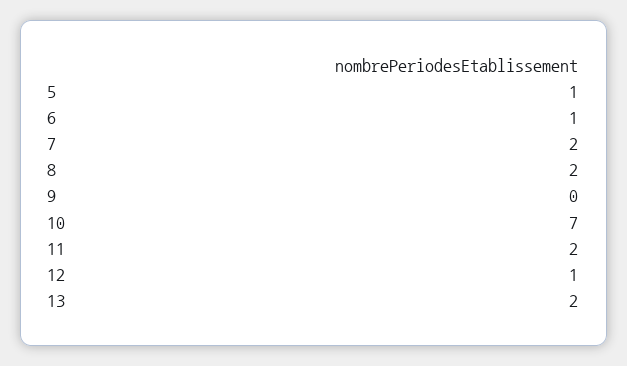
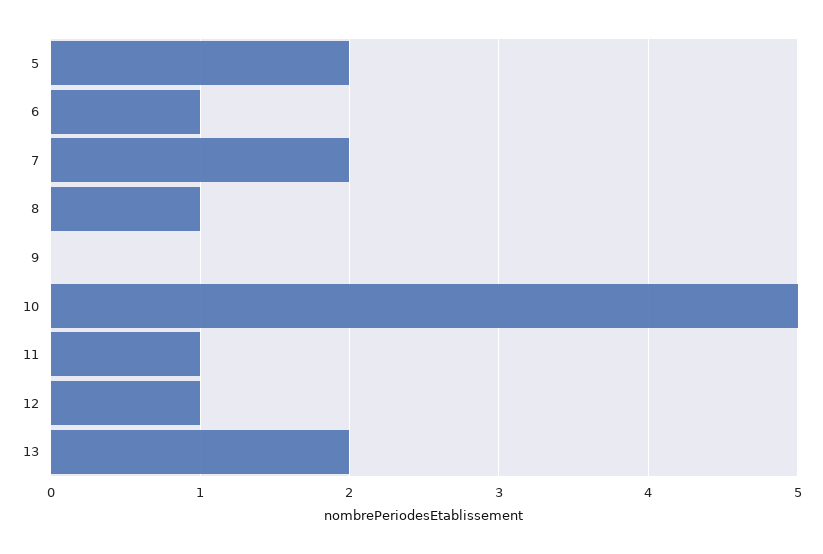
  {
-   "5": 1,
+   "5": 2,
    "6": 1,
    "7": 2,
-   "8": 2,
+   "8": 1,
    "9": 0,
-   "10": 7,
+   "10": 5,
-   "11": 2,
+   "11": 1,
    "12": 1,
    "13": 2
  }

